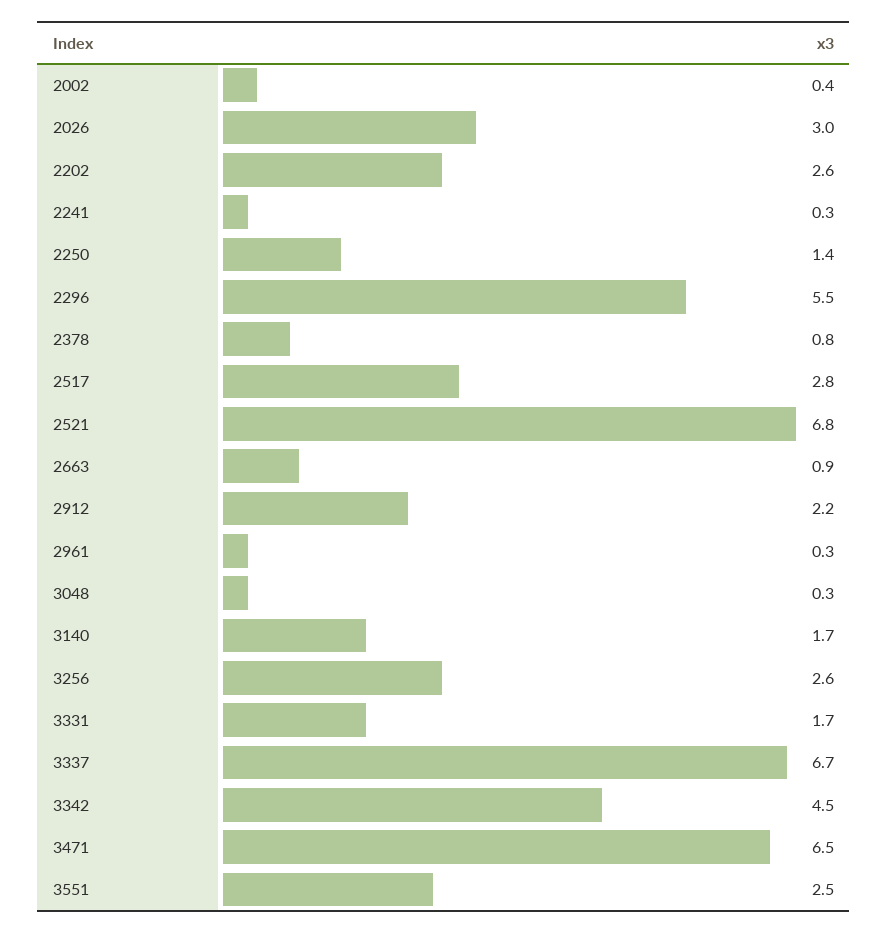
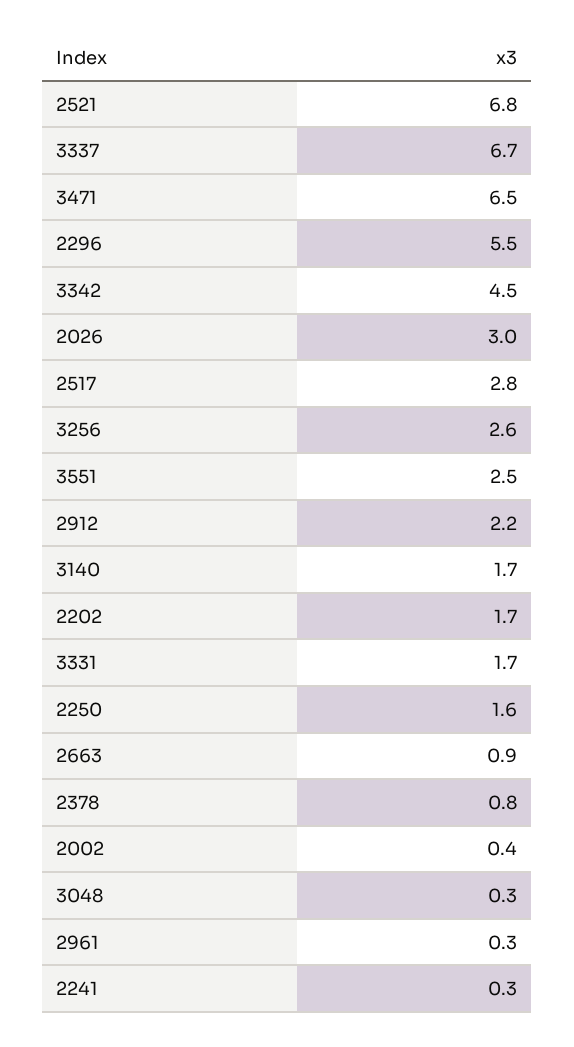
  {
    "2002": 0.4,
    "2026": 3,
-   "2202": 2.6,
+   "2202": 1.7,
    "2241": 0.3,
-   "2250": 1.4,
+   "2250": 1.6,
    "2296": 5.5,
    "2378": 0.8,
    "2517": 2.8,
    "2521": 6.8,
    "2663": 0.9,
    "2912": 2.2,
    "2961": 0.3,
    "3048": 0.3,
    "3140": 1.7,
    "3256": 2.6,
    "3331": 1.7,
    "3337": 6.7,
    "3342": 4.5,
    "3471": 6.5,
    "3551": 2.5
  }

